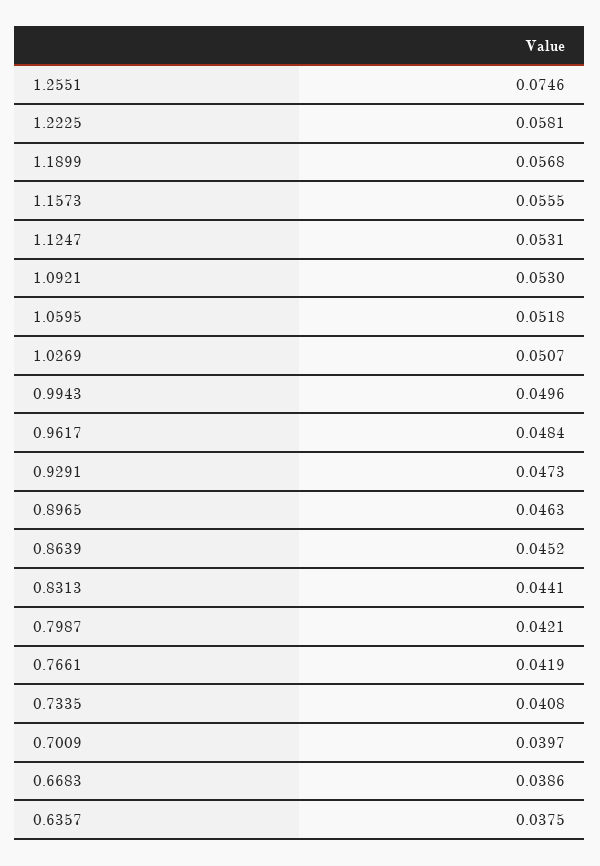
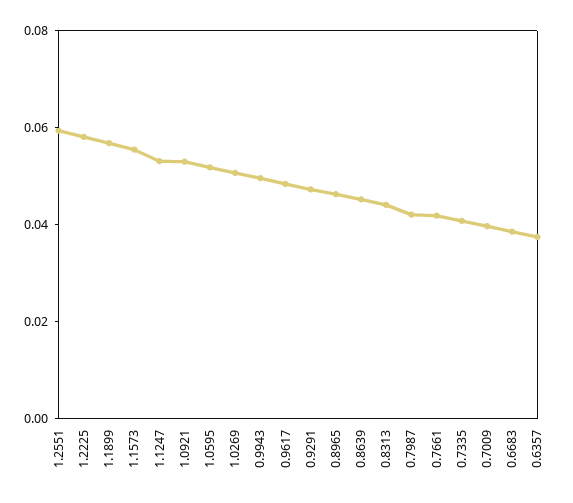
  {
-   "1.2551": 0.0746,
+   "1.2551": 0.06,
    "1.2225": 0.0581,
    "1.1899": 0.0568,
    "1.1573": 0.0555,
    "1.1247": 0.0531,
    "1.0921": 0.053,
    "1.0595": 0.0518,
    "1.0269": 0.0507,
    "0.9943": 0.0496,
    "0.9617": 0.0484,
    "0.9291": 0.0473,
    "0.8965": 0.0463,
    "0.8639": 0.0452,
    "0.8313": 0.0441,
    "0.7987": 0.0421,
    "0.7661": 0.0419,
    "0.7335": 0.0408,
    "0.7009": 0.0397,
    "0.6683": 0.0386,
    "0.6357": 0.0375
  }

